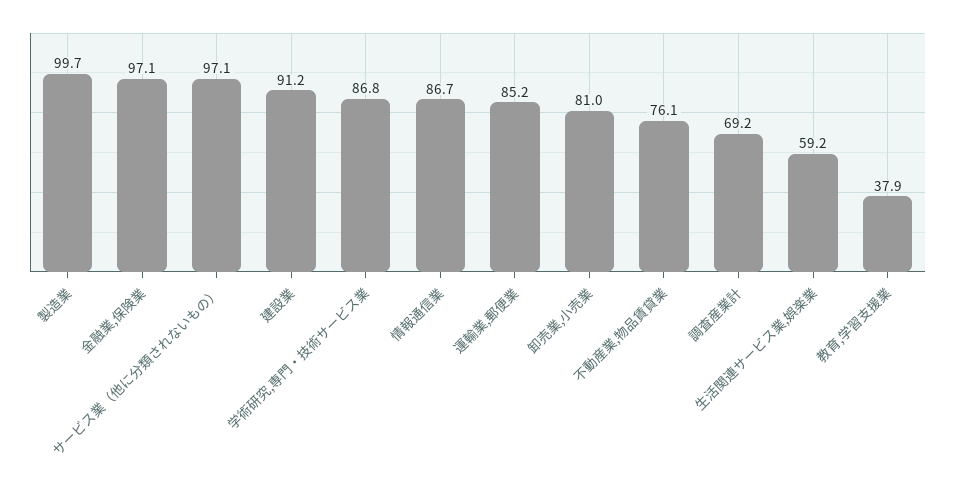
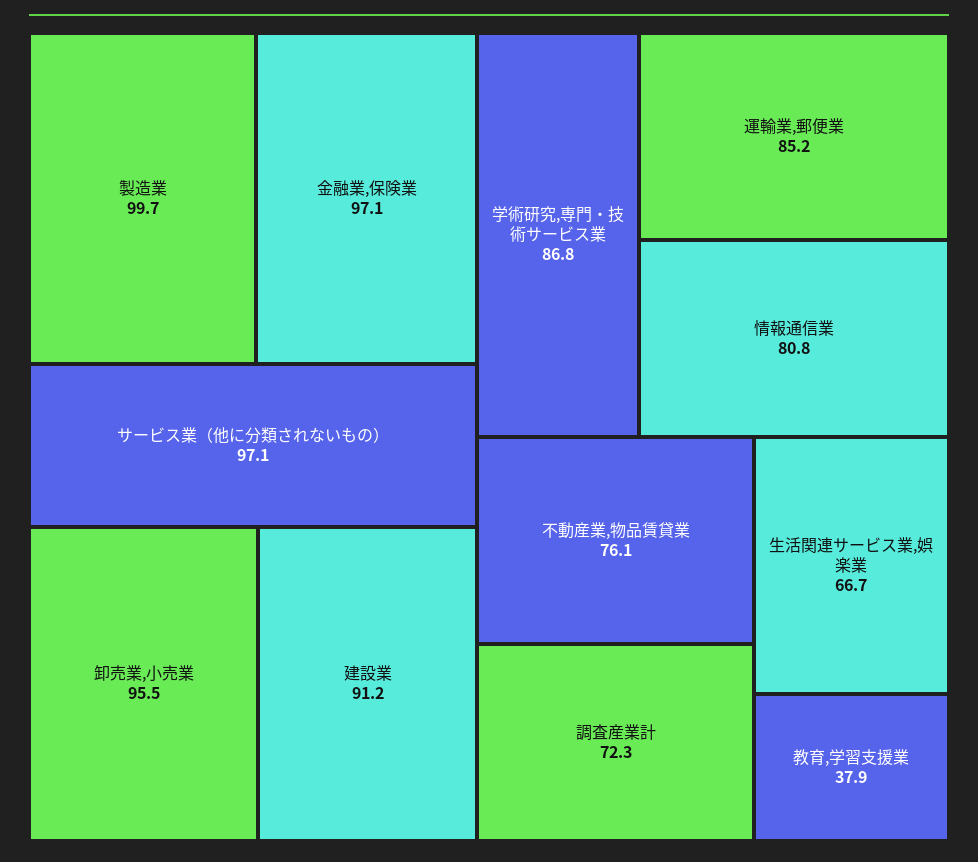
  {
    "製造業": 99.7,
    "金融業,保険業": 97.1,
    "サービス業（他に分類されないもの）": 97.1,
    "建設業": 91.2,
    "学術研究,専門・技術サービス業": 86.8,
-   "情報通信業": 86.7,
+   "情報通信業": 80.8,
    "運輸業,郵便業": 85.2,
-   "卸売業,小売業": 81,
+   "卸売業,小売業": 95.5,
    "不動産業,物品賃貸業": 76.1,
-   "調査産業計": 69.2,
+   "調査産業計": 72.3,
-   "生活関連サービス業,娯楽業": 59.2,
+   "生活関連サービス業,娯楽業": 66.7,
    "教育,学習支援業": 37.9
  }

